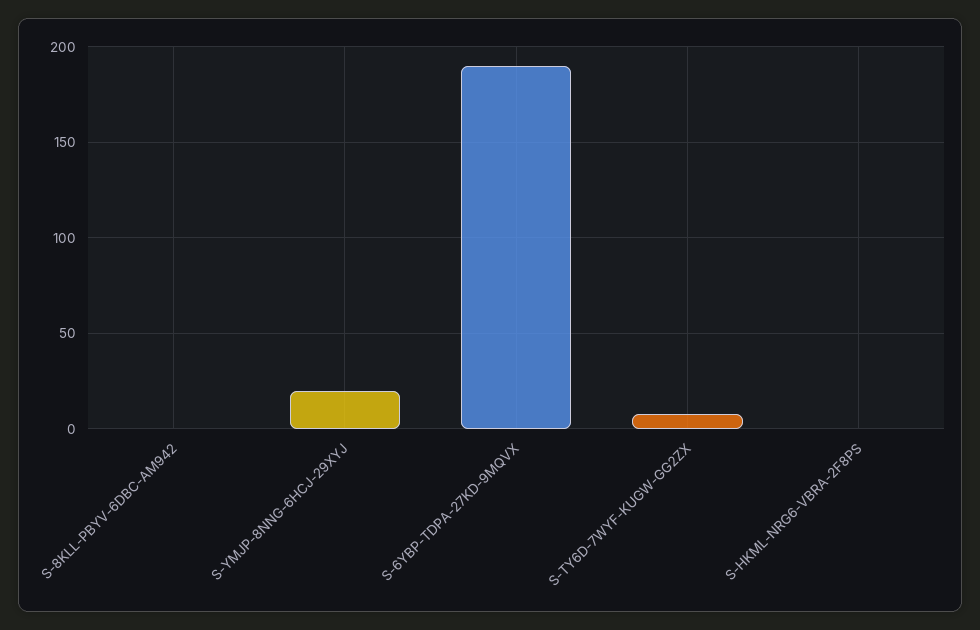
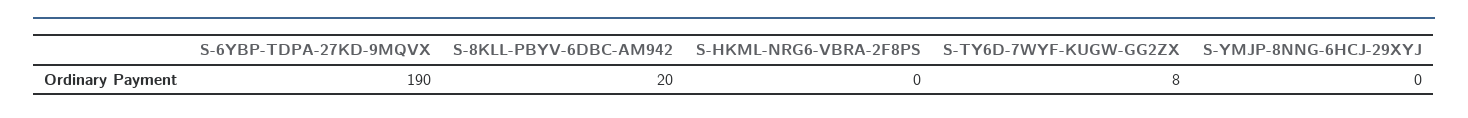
  {
-   "S-8KLL-PBYV-6DBC-AM942": 0,
+   "S-8KLL-PBYV-6DBC-AM942": 20,
-   "S-YMJP-8NNG-6HCJ-29XYJ": 20,
+   "S-YMJP-8NNG-6HCJ-29XYJ": 0,
    "S-6YBP-TDPA-27KD-9MQVX": 190,
    "S-TY6D-7WYF-KUGW-GG2ZX": 8,
    "S-HKML-NRG6-VBRA-2F8PS": 0
  }

